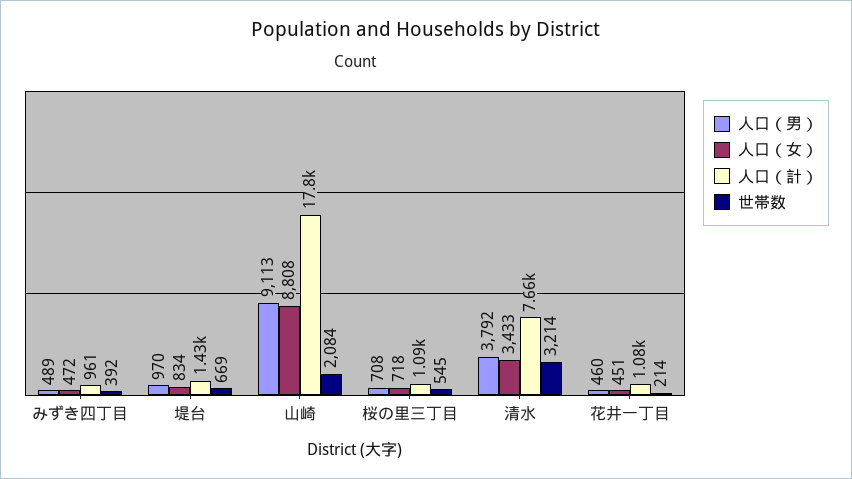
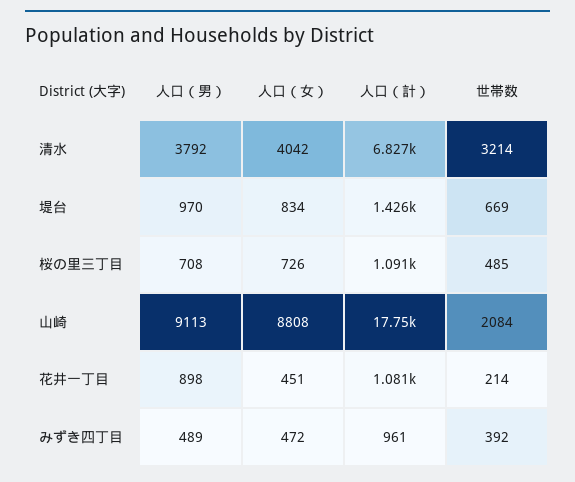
  {
    "人口（男）": {
      "みずき四丁目": 489,
      "堤台": 970,
      "山崎": 9113,
      "桜の里三丁目": 708,
      "清水": 3792,
-     "花井一丁目": 460
+     "花井一丁目": 898
    },
    "人口（女）": {
      "みずき四丁目": 472,
      "堤台": 834,
      "山崎": 8808,
-     "桜の里三丁目": 718,
+     "桜の里三丁目": 726,
-     "清水": 3433,
+     "清水": 4042,
      "花井一丁目": 451
    },
    "人口（計）": {
      "みずき四丁目": 961,
      "堤台": 1426,
      "山崎": 17750,
      "桜の里三丁目": 1091,
-     "清水": 7660,
+     "清水": 6827,
      "花井一丁目": 1081
    },
    "世帯数": {
      "みずき四丁目": 392,
      "堤台": 669,
      "山崎": 2084,
-     "桜の里三丁目": 545,
+     "桜の里三丁目": 485,
      "清水": 3214,
      "花井一丁目": 214
    }
  }

